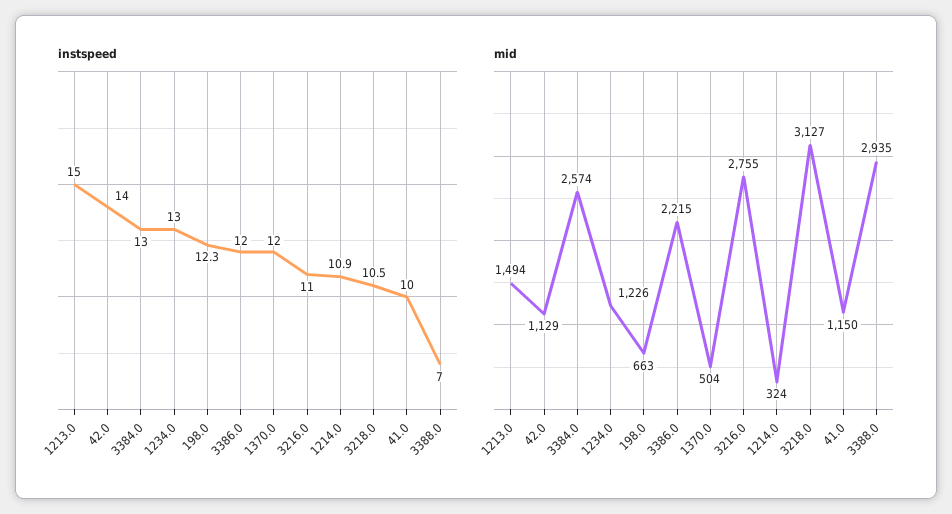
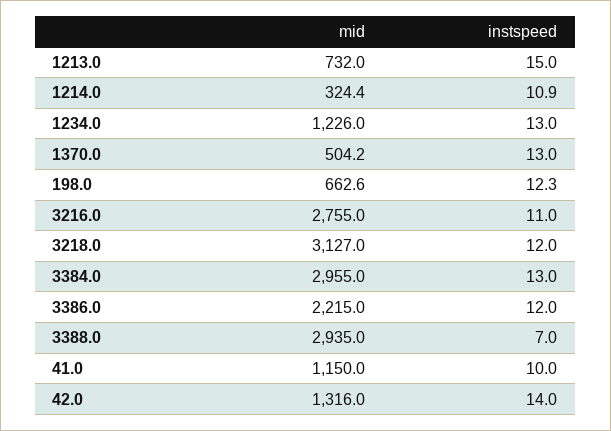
  {
    "instspeed": {
      "1213.0": 15,
      "42.0": 14,
      "3384.0": 13,
      "1234.0": 13,
      "198.0": 12.3,
      "3386.0": 12,
-     "1370.0": 12,
+     "1370.0": 13,
      "3216.0": 11,
      "1214.0": 10.9,
-     "3218.0": 10.5,
+     "3218.0": 12,
      "41.0": 10,
      "3388.0": 7
    },
    "mid": {
-     "1213.0": 1494,
+     "1213.0": 732,
-     "42.0": 1129,
+     "42.0": 1316,
-     "3384.0": 2574,
+     "3384.0": 2955,
      "1234.0": 1226,
      "198.0": 662.6,
      "3386.0": 2215,
      "1370.0": 504.2,
      "3216.0": 2755,
      "1214.0": 324.4,
      "3218.0": 3127,
      "41.0": 1150,
      "3388.0": 2935
    }
  }

